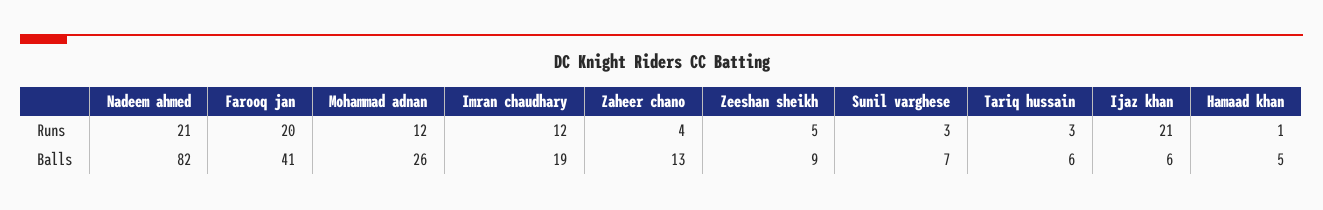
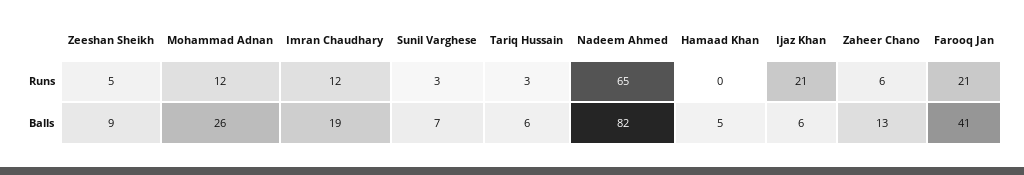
  {
    "Nadeem ahmed": {
-     "Runs": 21,
+     "Runs": 65,
      "Balls": 82
    },
    "Farooq jan": {
-     "Runs": 20,
+     "Runs": 21,
      "Balls": 41
    },
    "Mohammad adnan": {
      "Runs": 12,
      "Balls": 26
    },
    "Imran chaudhary": {
      "Runs": 12,
      "Balls": 19
    },
    "Zaheer chano": {
-     "Runs": 4,
+     "Runs": 6,
      "Balls": 13
    },
    "Zeeshan sheikh": {
      "Runs": 5,
      "Balls": 9
    },
    "Sunil varghese": {
      "Runs": 3,
      "Balls": 7
    },
    "Tariq hussain": {
      "Runs": 3,
      "Balls": 6
    },
    "Ijaz khan": {
      "Runs": 21,
      "Balls": 6
    },
    "Hamaad khan": {
-     "Runs": 1,
+     "Runs": 0,
      "Balls": 5
    }
  }

